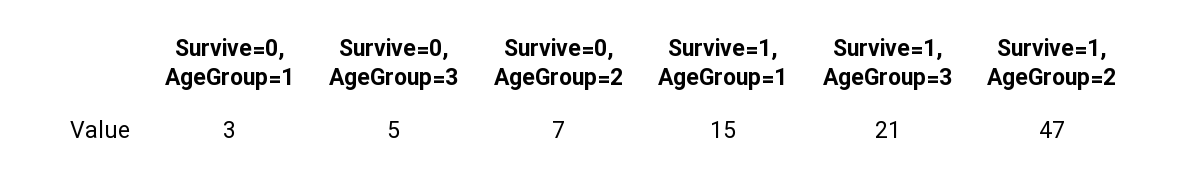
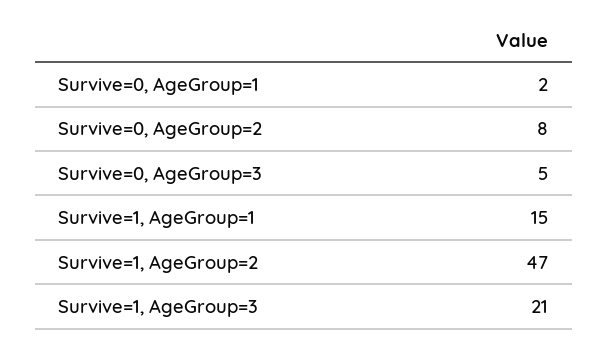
  {
-   "Survive=0, AgeGroup=1": 3,
+   "Survive=0, AgeGroup=1": 2,
    "Survive=0, AgeGroup=3": 5,
-   "Survive=0, AgeGroup=2": 7,
+   "Survive=0, AgeGroup=2": 8,
    "Survive=1, AgeGroup=1": 15,
    "Survive=1, AgeGroup=3": 21,
    "Survive=1, AgeGroup=2": 47
  }

